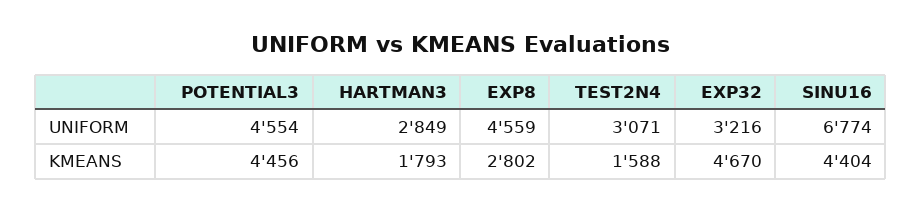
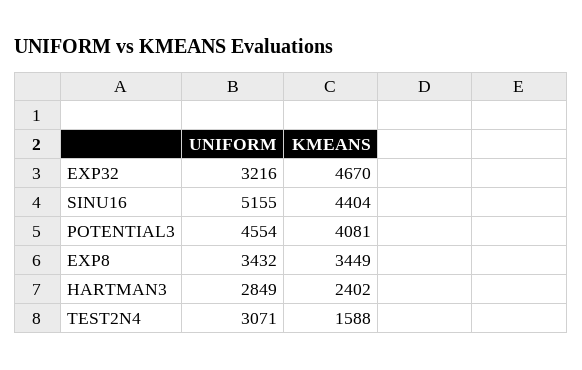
  {
    "POTENTIAL3": {
      "UNIFORM": 4554,
-     "KMEANS": 4456
+     "KMEANS": 4081
    },
    "HARTMAN3": {
      "UNIFORM": 2849,
-     "KMEANS": 1793
+     "KMEANS": 2402
    },
    "EXP8": {
-     "UNIFORM": 4559,
+     "UNIFORM": 3432,
-     "KMEANS": 2802
+     "KMEANS": 3449
    },
    "TEST2N4": {
      "UNIFORM": 3071,
      "KMEANS": 1588
    },
    "EXP32": {
      "UNIFORM": 3216,
      "KMEANS": 4670
    },
    "SINU16": {
-     "UNIFORM": 6774,
+     "UNIFORM": 5155,
      "KMEANS": 4404
    }
  }

